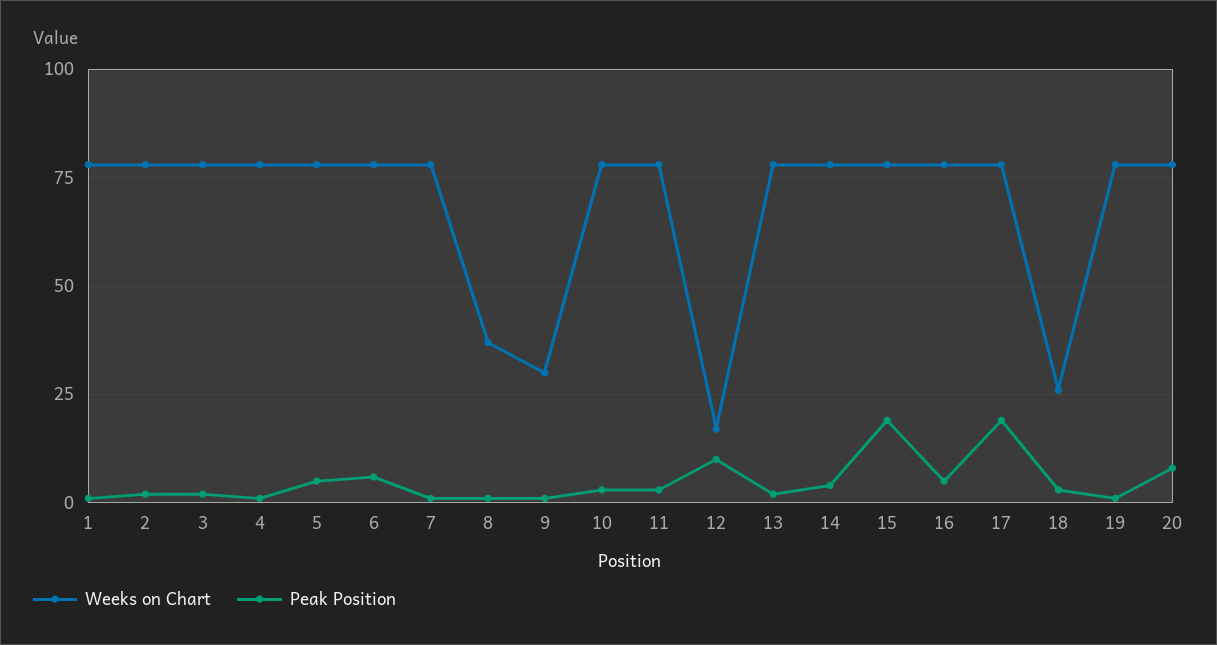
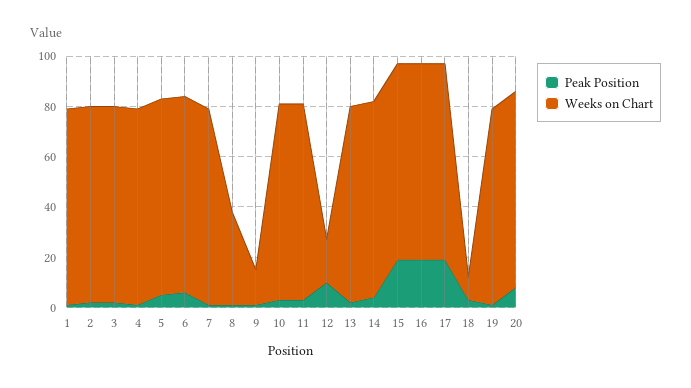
  {
    "Weeks on Chart": {
      "1": 80,
      "2": 80,
      "3": 80,
      "4": 80,
      "5": 80,
      "6": 80,
      "7": 80,
      "8": 35,
-     "9": 30,
+     "9": 15,
      "10": 80,
      "11": 80,
      "12": 15,
      "13": 80,
      "14": 80,
      "15": 80,
      "16": 80,
      "17": 80,
-     "18": 25,
+     "18": 10,
      "19": 80,
      "20": 80
    },
    "Peak Position": {
      "1": 0,
      "2": 0,
      "3": 0,
      "4": 0,
      "5": 5,
      "6": 5,
      "7": 0,
      "8": 0,
      "9": 0,
      "10": 5,
      "11": 5,
      "12": 10,
      "13": 0,
      "14": 5,
      "15": 20,
-     "16": 5,
+     "16": 20,
      "17": 20,
      "18": 5,
      "19": 0,
      "20": 10
    }
  }

